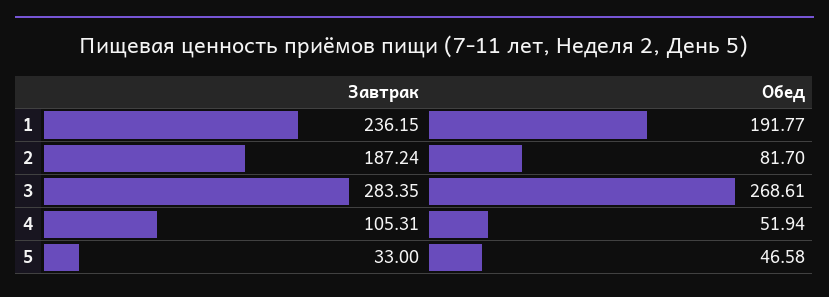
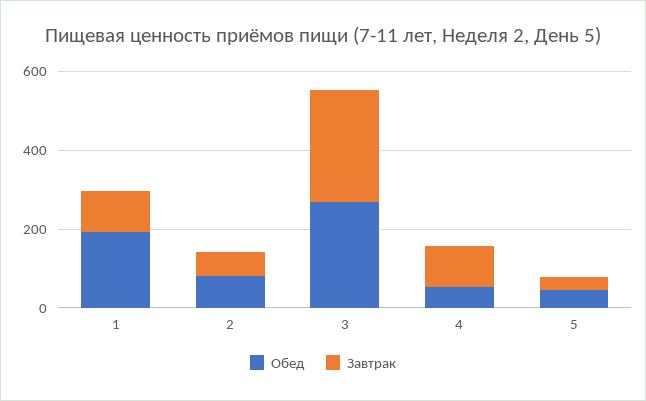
  {
    "Завтрак": {
-     "1": 236.15,
+     "1": 100,
-     "2": 187.24,
+     "2": 50,
      "3": 283.35,
      "4": 105.31,
      "5": 33
    },
    "Обед": {
      "1": 191.77,
      "2": 81.7,
      "3": 268.61,
      "4": 51.94,
      "5": 46.58
    }
  }

